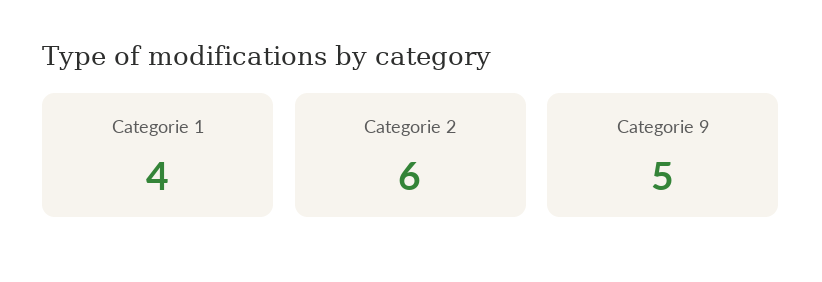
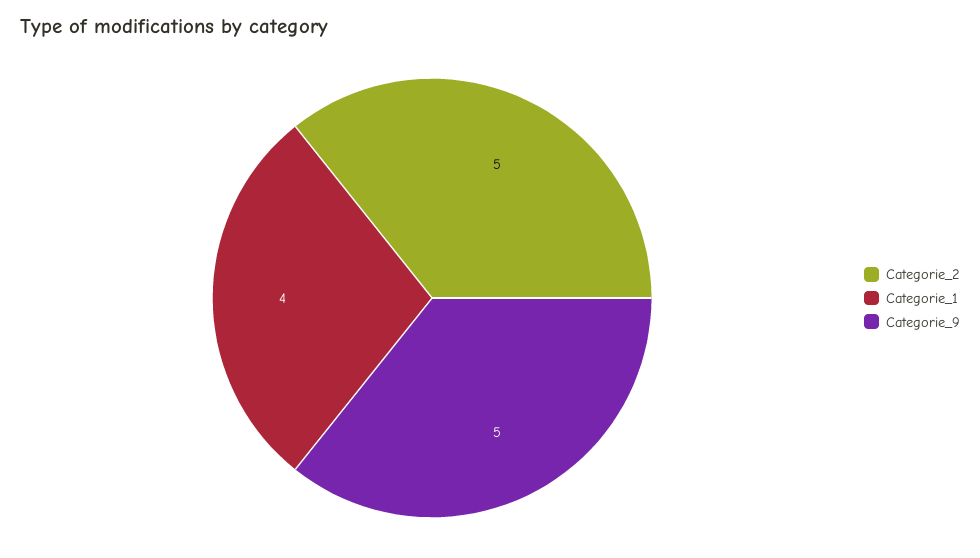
  {
    "Categorie 1": 4,
-   "Categorie 2": 6,
+   "Categorie 2": 5,
    "Categorie 9": 5
  }

